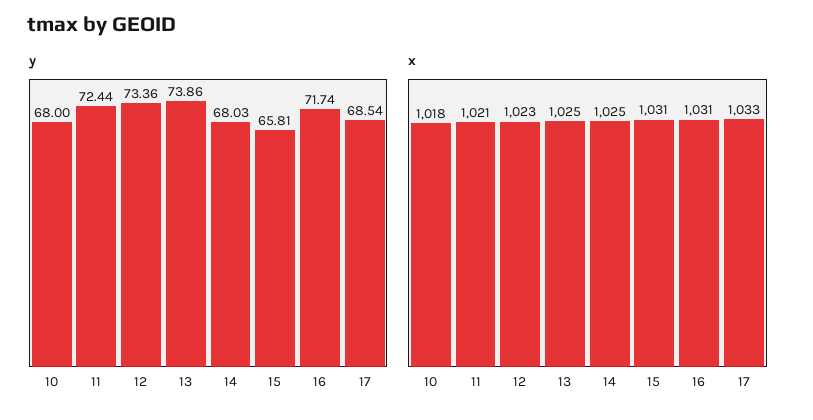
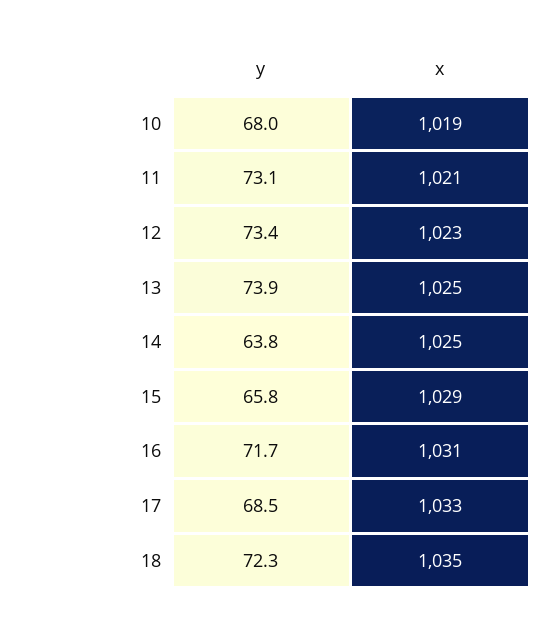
  {
    "y": {
      "10": 68,
-     "11": 72.44,
+     "11": 73.1,
      "12": 73.36,
      "13": 73.86,
-     "14": 68.03,
+     "14": 63.8,
      "15": 65.81,
      "16": 71.74,
-     "17": 68.54
+     "17": 68.54,
+     "18": 72.3
    },
    "x": {
-     "10": 1018,
+     "10": 1019,
      "11": 1021,
      "12": 1023,
      "13": 1025,
      "14": 1025,
-     "15": 1031,
+     "15": 1029,
      "16": 1031,
-     "17": 1033
+     "17": 1033,
+     "18": 1035
    }
  }

